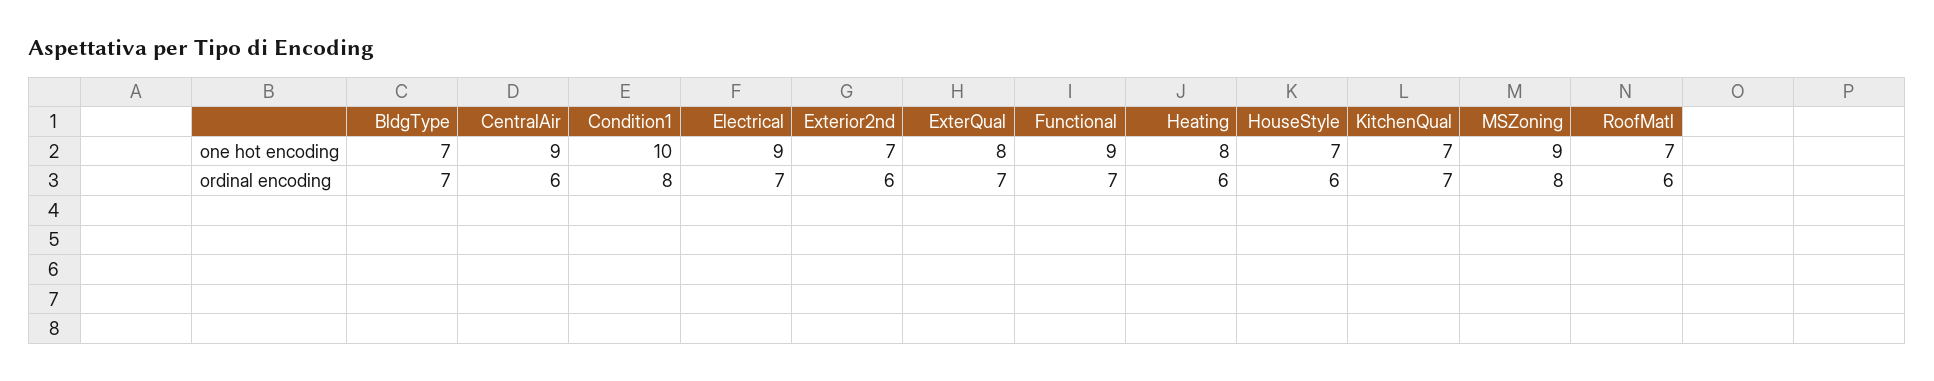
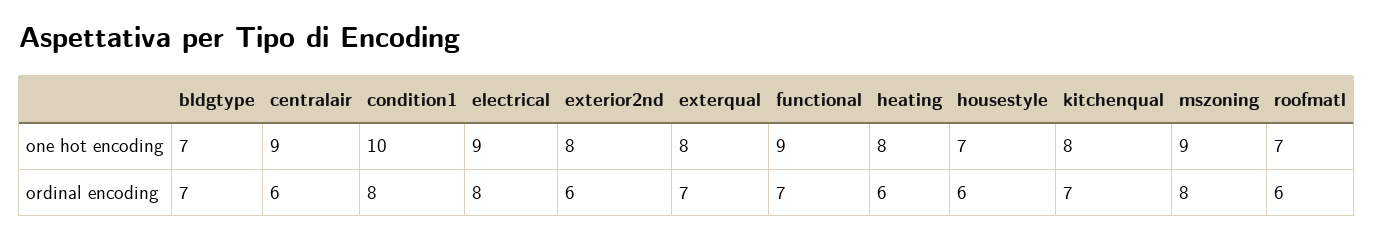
  {
    "BldgType": {
      "one hot encoding": 7,
      "ordinal encoding": 7
    },
    "CentralAir": {
      "one hot encoding": 9,
      "ordinal encoding": 6
    },
    "Condition1": {
      "one hot encoding": 10,
      "ordinal encoding": 8
    },
    "Electrical": {
      "one hot encoding": 9,
-     "ordinal encoding": 7
+     "ordinal encoding": 8
    },
    "Exterior2nd": {
-     "one hot encoding": 7,
+     "one hot encoding": 8,
      "ordinal encoding": 6
    },
    "ExterQual": {
      "one hot encoding": 8,
      "ordinal encoding": 7
    },
    "Functional": {
      "one hot encoding": 9,
      "ordinal encoding": 7
    },
    "Heating": {
      "one hot encoding": 8,
      "ordinal encoding": 6
    },
    "HouseStyle": {
      "one hot encoding": 7,
      "ordinal encoding": 6
    },
    "KitchenQual": {
-     "one hot encoding": 7,
+     "one hot encoding": 8,
      "ordinal encoding": 7
    },
    "MSZoning": {
      "one hot encoding": 9,
      "ordinal encoding": 8
    },
    "RoofMatl": {
      "one hot encoding": 7,
      "ordinal encoding": 6
    }
  }

